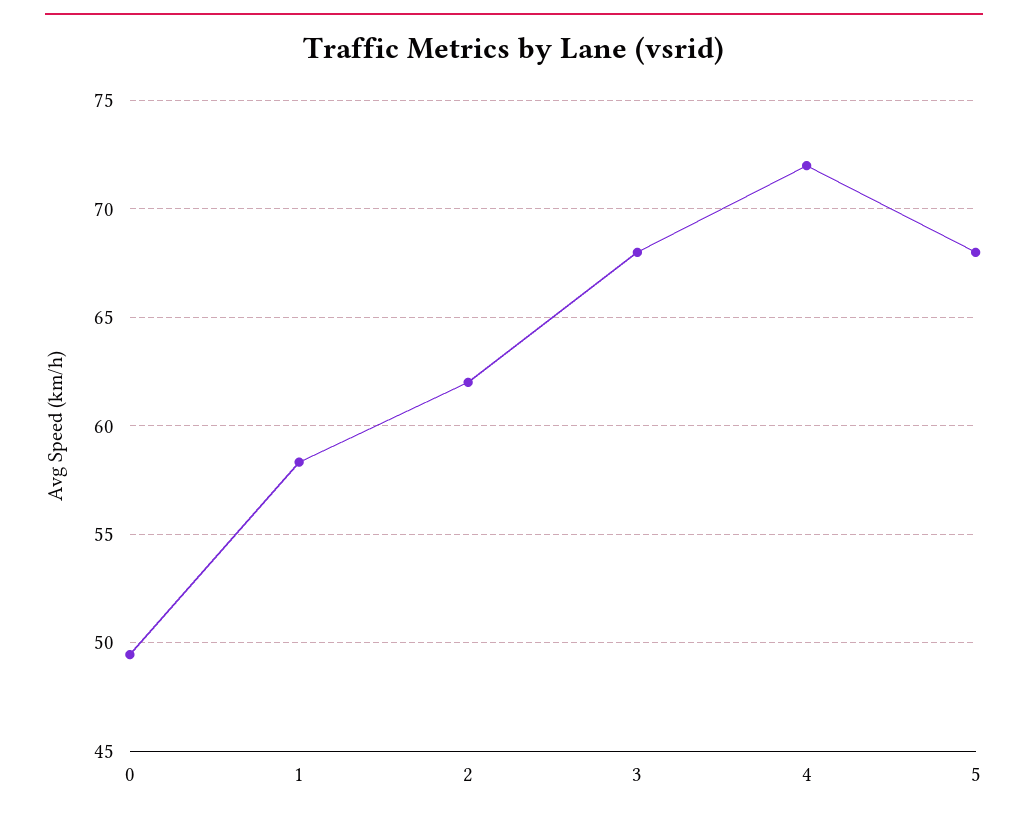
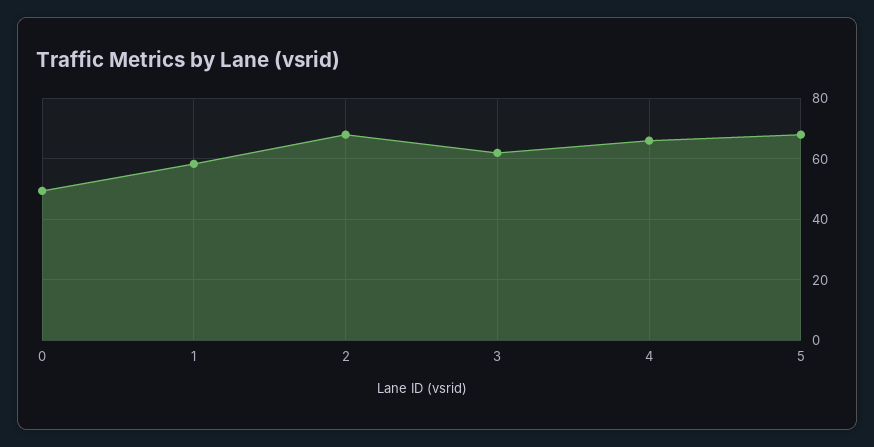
  {
    "0": 49.5,
    "1": 58.5,
-   "2": 62,
+   "2": 68,
-   "3": 68,
+   "3": 62,
-   "4": 72,
+   "4": 66,
    "5": 68
  }

